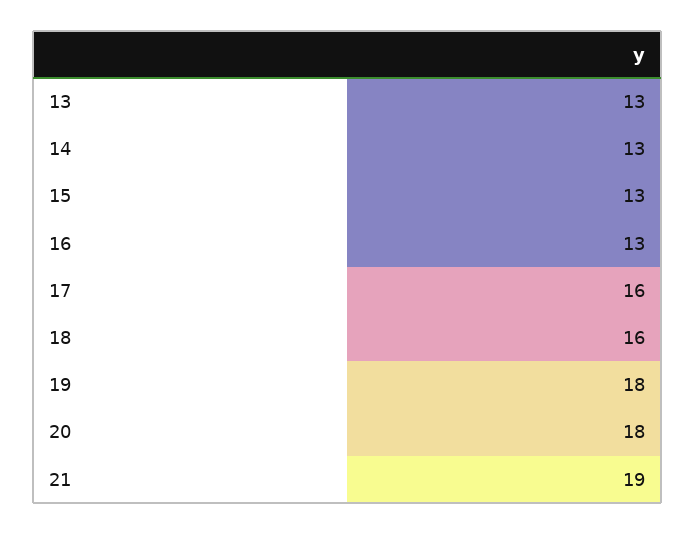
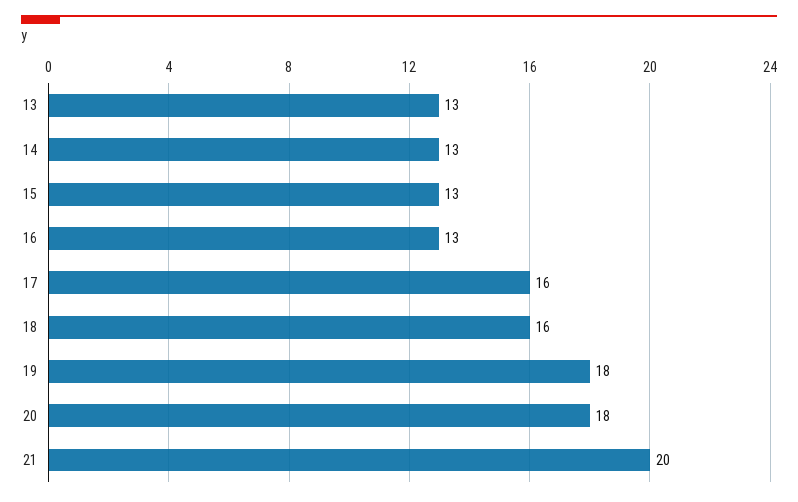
  {
    "13": 13,
    "14": 13,
    "15": 13,
    "16": 13,
    "17": 16,
    "18": 16,
    "19": 18,
    "20": 18,
-   "21": 19
+   "21": 20
  }

